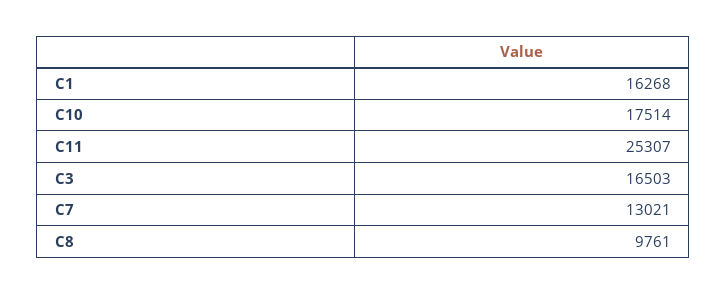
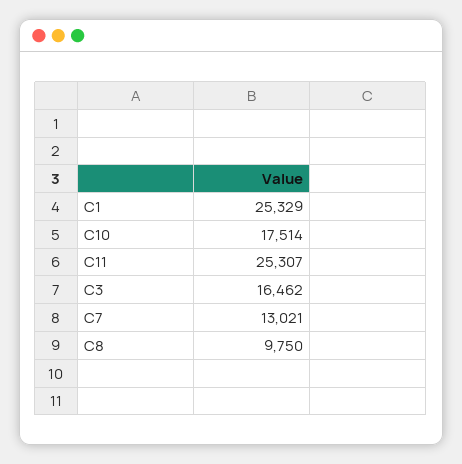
  {
-   "C1": 16268,
+   "C1": 25329,
    "C10": 17514,
    "C11": 25307,
-   "C3": 16503,
+   "C3": 16462,
    "C7": 13021,
-   "C8": 9761
+   "C8": 9750
  }

